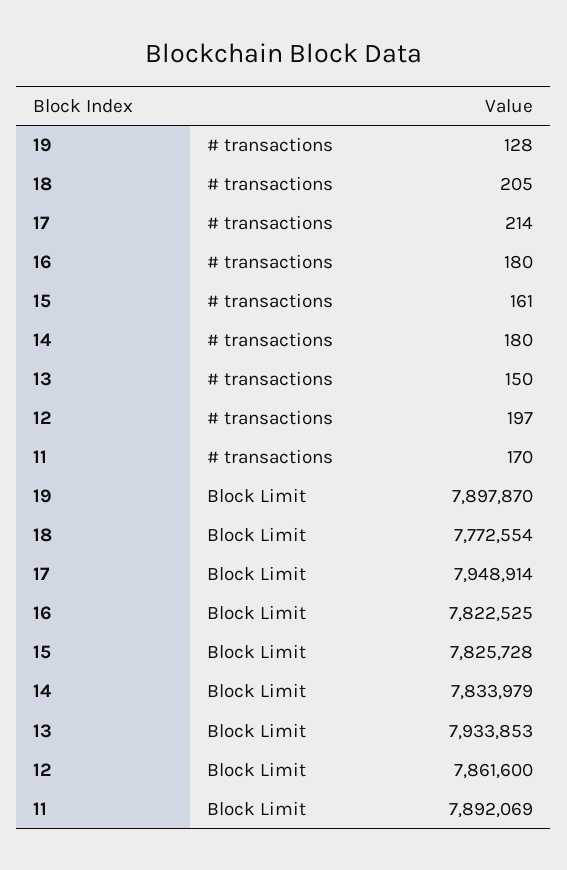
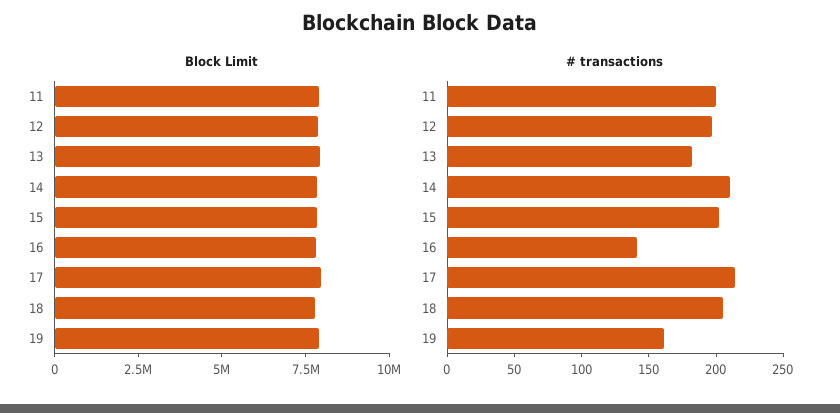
  {
    "# transactions": {
-     "19": 128,
+     "19": 160,
      "18": 205,
      "17": 214,
-     "16": 180,
+     "16": 140,
-     "15": 161,
+     "15": 200,
-     "14": 180,
+     "14": 210,
-     "13": 150,
+     "13": 180,
      "12": 197,
-     "11": 170
+     "11": 200
    },
    "Block Limit": {
      "19": 7897870,
      "18": 7772554,
      "17": 7948914,
      "16": 7822525,
      "15": 7825728,
      "14": 7833979,
      "13": 7933853,
      "12": 7861600,
      "11": 7892069
    }
  }

